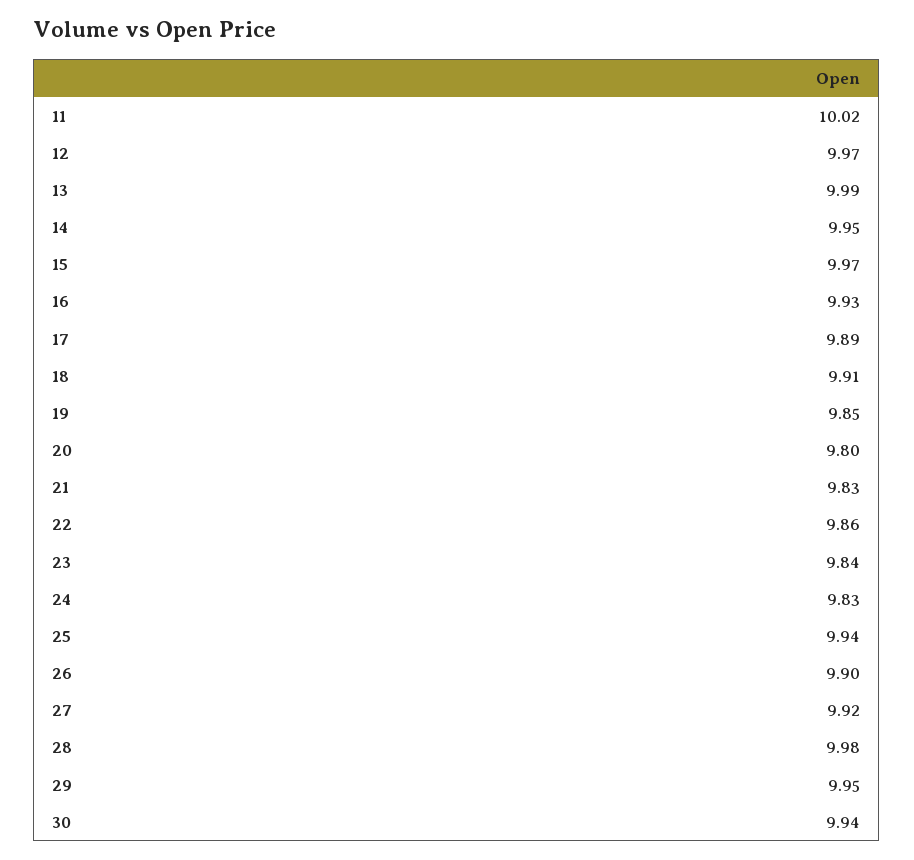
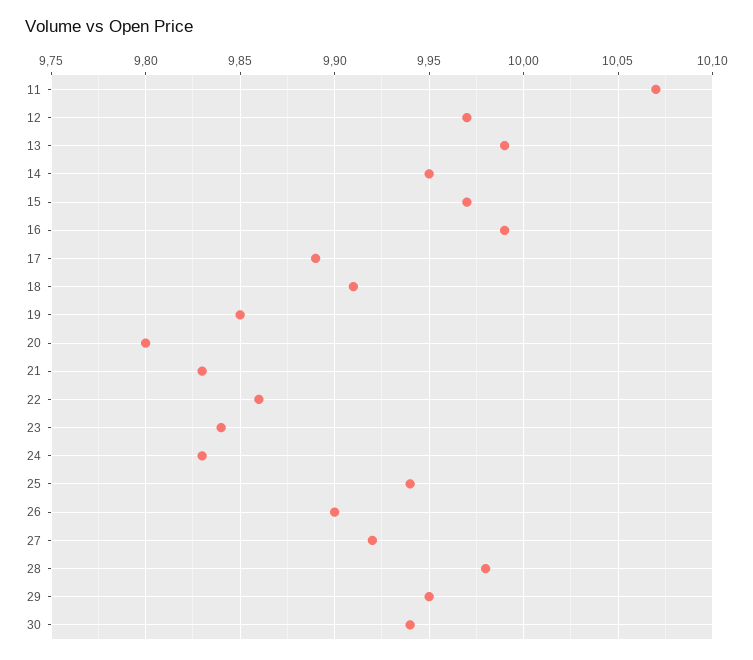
  {
-   "11": 10.02,
+   "11": 10.07,
    "12": 9.97,
    "13": 9.99,
    "14": 9.95,
    "15": 9.97,
-   "16": 9.93,
+   "16": 9.99,
    "17": 9.89,
    "18": 9.91,
    "19": 9.85,
    "20": 9.8,
    "21": 9.83,
    "22": 9.86,
    "23": 9.84,
    "24": 9.83,
    "25": 9.94,
    "26": 9.9,
    "27": 9.92,
    "28": 9.98,
    "29": 9.95,
    "30": 9.94
  }

